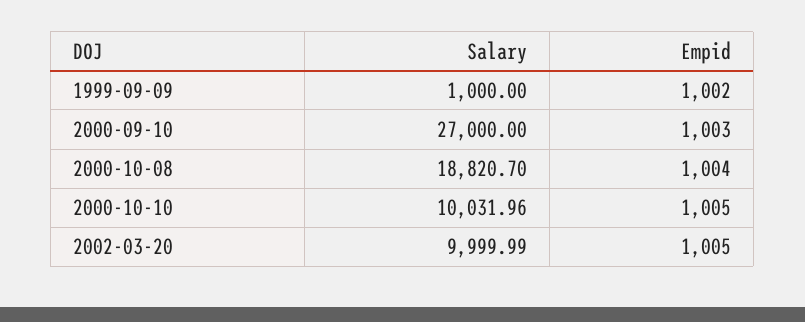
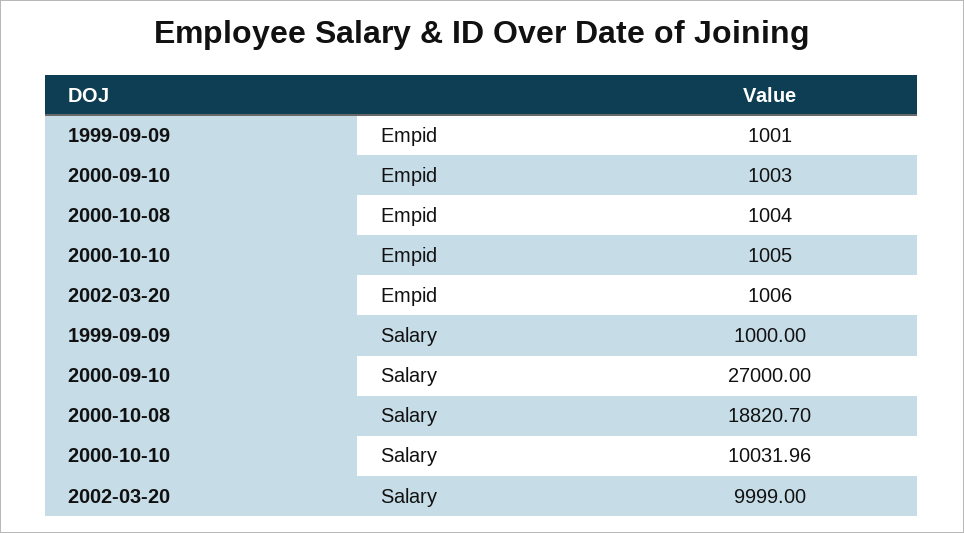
  {
    "Salary": {
      "1999-09-09": 1000,
      "2000-09-10": 27000,
      "2000-10-08": 18820.7,
      "2000-10-10": 10031.96,
-     "2002-03-20": 9999.99
+     "2002-03-20": 9999
    },
    "Empid": {
-     "1999-09-09": 1002,
+     "1999-09-09": 1001,
      "2000-09-10": 1003,
      "2000-10-08": 1004,
      "2000-10-10": 1005,
-     "2002-03-20": 1005
+     "2002-03-20": 1006
    }
  }

